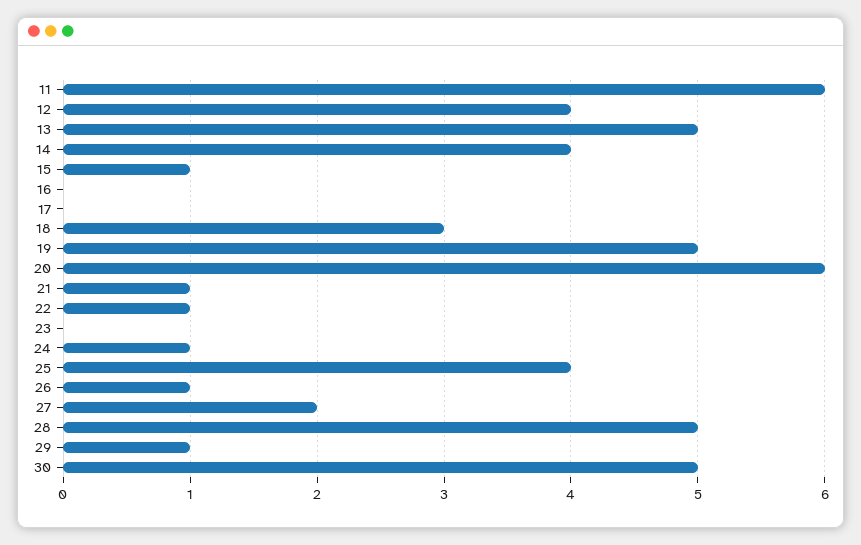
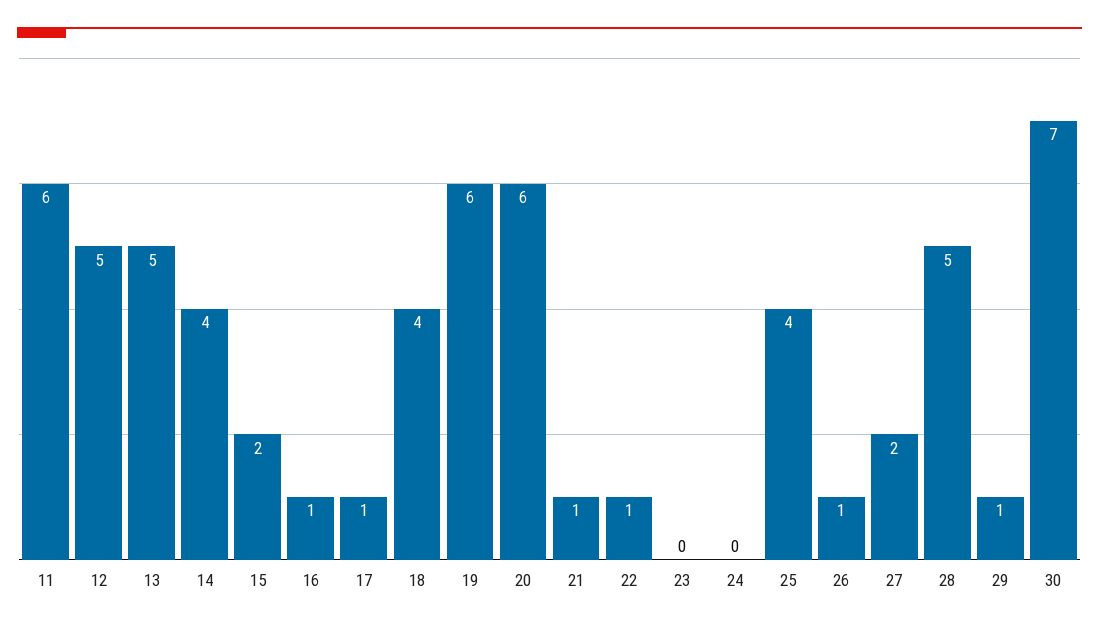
  {
    "11": 6,
-   "12": 4,
+   "12": 5,
    "13": 5,
    "14": 4,
-   "15": 1,
+   "15": 2,
-   "16": 0,
+   "16": 1,
-   "17": 0,
+   "17": 1,
-   "18": 3,
+   "18": 4,
-   "19": 5,
+   "19": 6,
    "20": 6,
    "21": 1,
    "22": 1,
    "23": 0,
-   "24": 1,
+   "24": 0,
    "25": 4,
    "26": 1,
    "27": 2,
    "28": 5,
    "29": 1,
-   "30": 5
+   "30": 7
  }

